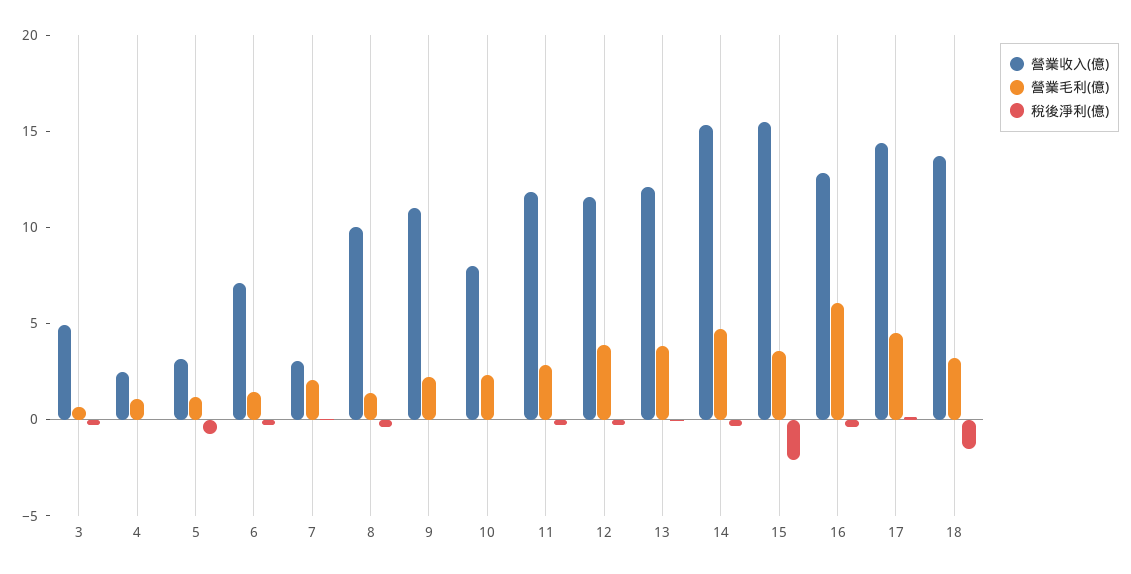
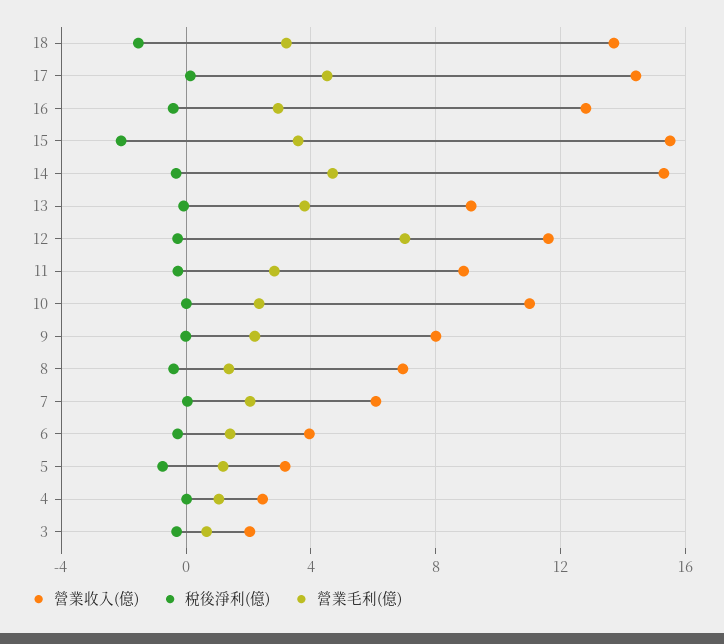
  {
    "營業收入(億)": {
-     "3": 5,
+     "3": 2,
      "4": 2.5,
      "5": 3,
-     "6": 7,
+     "6": 4,
-     "7": 3,
+     "7": 6,
-     "8": 10,
+     "8": 7,
-     "9": 11,
+     "9": 8,
-     "10": 8,
+     "10": 11,
-     "11": 12,
+     "11": 9,
      "12": 11.5,
-     "13": 12,
+     "13": 9,
      "14": 15.5,
      "15": 15.5,
      "16": 13,
      "17": 14.5,
      "18": 13.5
    },
    "營業毛利(億)": {
      "3": 0.5,
      "4": 1,
      "5": 1,
      "6": 1.5,
      "7": 2,
      "8": 1.5,
      "9": 2,
      "10": 2.5,
      "11": 3,
-     "12": 4,
+     "12": 7,
      "13": 4,
      "14": 4.5,
      "15": 3.5,
-     "16": 6,
+     "16": 3,
      "17": 4.5,
      "18": 3
    },
    "稅後淨利(億)": {
      "3": -0.5,
      "4": 0,
      "5": -1,
      "6": -0.5,
      "7": 0,
      "8": -0.5,
      "9": 0,
      "10": 0,
      "11": -0.5,
      "12": -0.5,
      "13": 0,
      "14": -0.5,
      "15": -2,
      "16": -0.5,
      "17": 0,
      "18": -1.5
    }
  }

